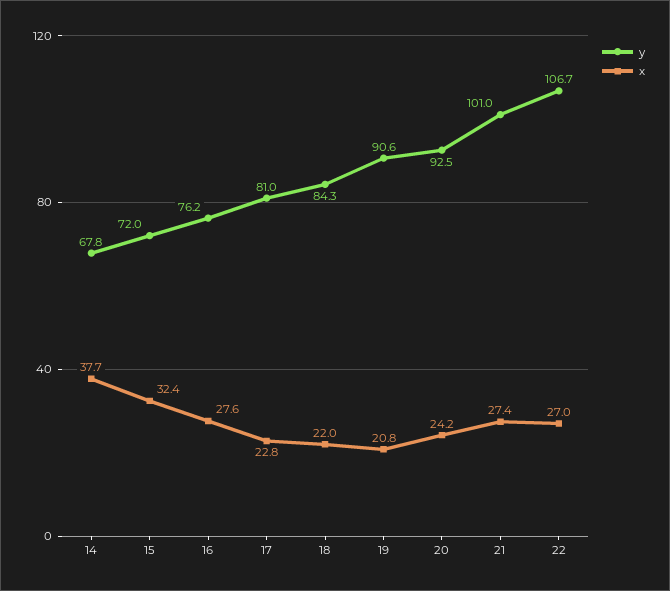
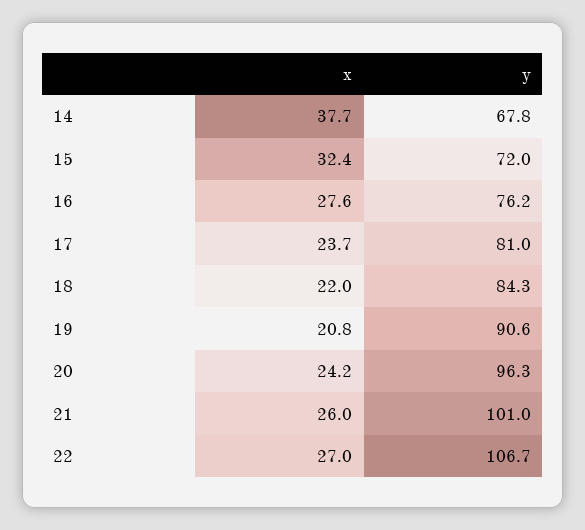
  {
    "y": {
      "14": 67.8,
      "15": 72,
      "16": 76.2,
      "17": 81,
      "18": 84.3,
      "19": 90.6,
-     "20": 92.5,
+     "20": 96.3,
      "21": 101,
      "22": 106.7
    },
    "x": {
      "14": 37.7,
      "15": 32.4,
      "16": 27.6,
-     "17": 22.8,
+     "17": 23.7,
      "18": 22,
      "19": 20.8,
      "20": 24.2,
-     "21": 27.4,
+     "21": 26,
      "22": 27
    }
  }

